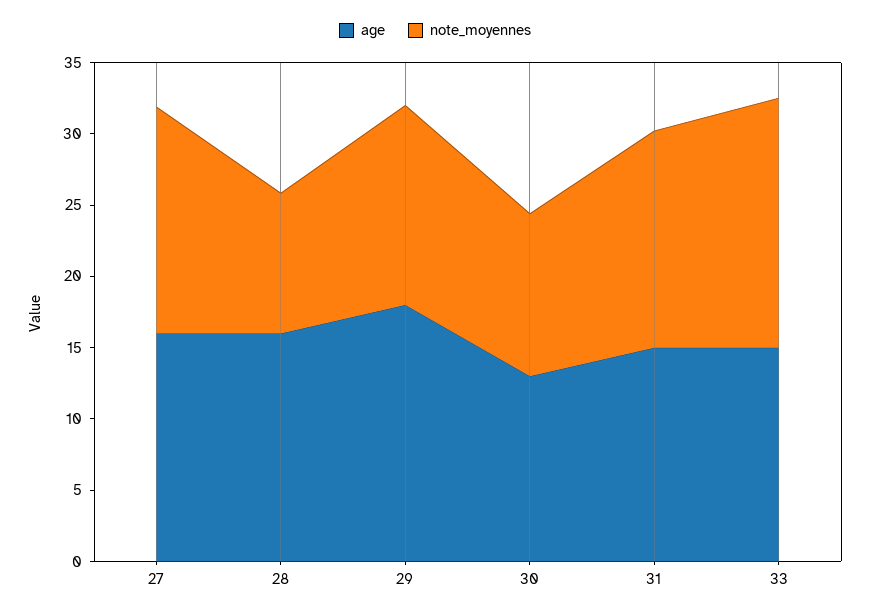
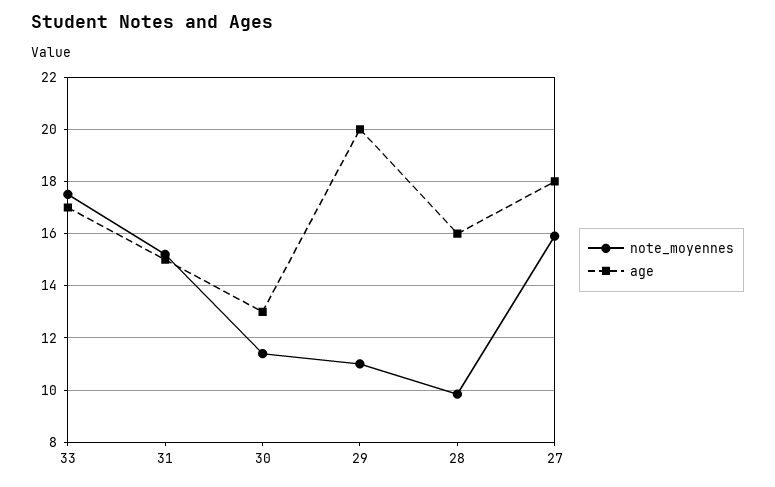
  {
    "age": {
-     "27": 16,
+     "27": 18,
      "28": 16,
-     "29": 18,
+     "29": 20,
      "30": 13,
      "31": 15,
-     "33": 15
+     "33": 17
    },
    "note_moyennes": {
      "27": 16,
      "28": 9.75,
-     "29": 14,
+     "29": 11,
      "30": 11.5,
      "31": 15.25,
      "33": 17.5
    }
  }

